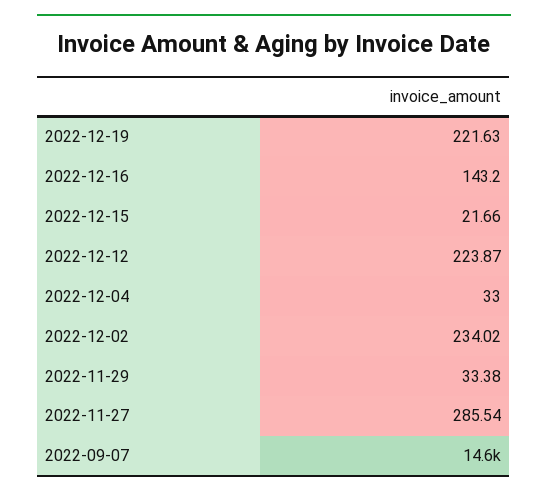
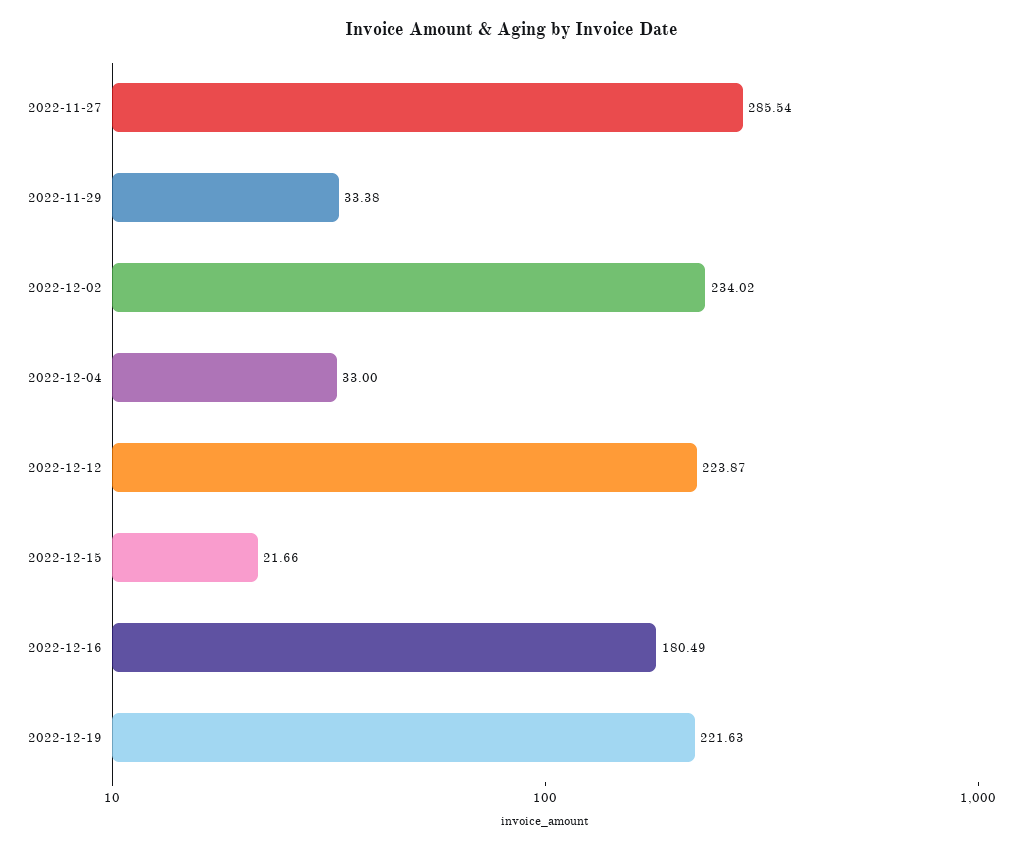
  {
    "2022-12-19": 221.63,
-   "2022-12-16": 143.2,
+   "2022-12-16": 180.49,
    "2022-12-15": 21.66,
    "2022-12-12": 223.87,
    "2022-12-04": 33,
    "2022-12-02": 234.02,
    "2022-11-29": 33.38,
-   "2022-11-27": 285.54,
+   "2022-11-27": 285.54
-   "2022-09-07": 14600
  }

